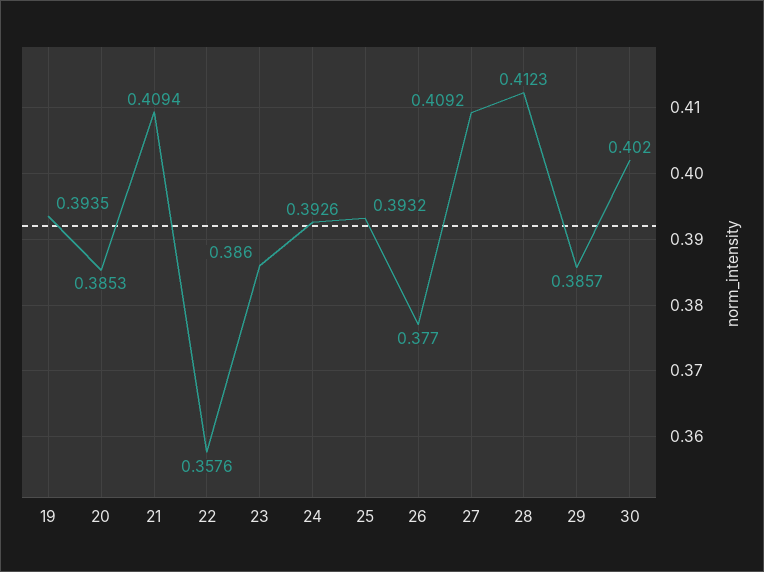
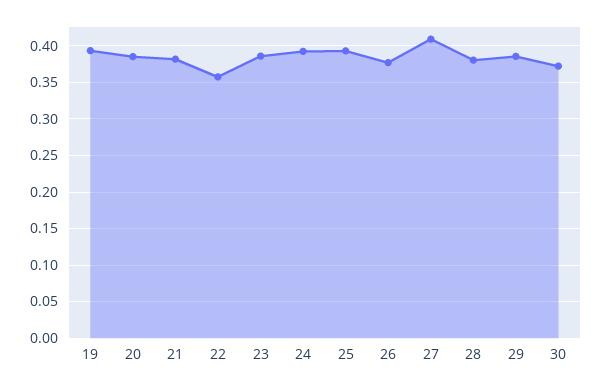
  {
    "19": 0.3935,
    "20": 0.3853,
-   "21": 0.4094,
+   "21": 0.38,
    "22": 0.3576,
    "23": 0.386,
    "24": 0.3926,
    "25": 0.3932,
    "26": 0.377,
    "27": 0.4092,
-   "28": 0.4123,
+   "28": 0.38,
    "29": 0.3857,
-   "30": 0.402
+   "30": 0.37
  }

